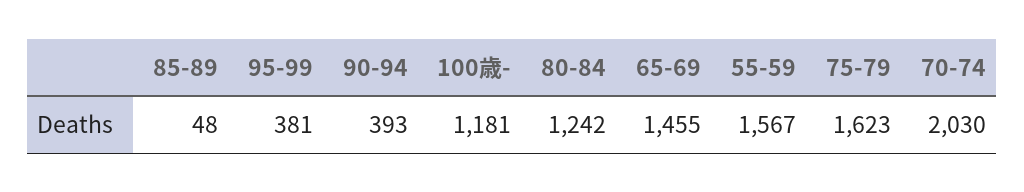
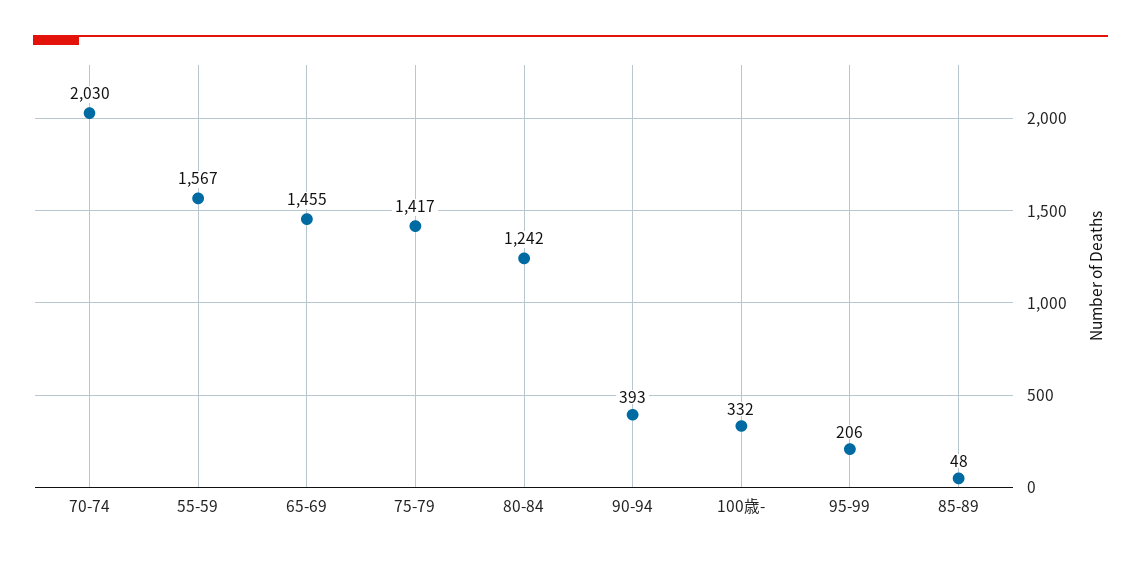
  {
    "85-89": 48,
-   "95-99": 381,
+   "95-99": 206,
    "90-94": 393,
-   "100歳-": 1181,
+   "100歳-": 332,
    "80-84": 1242,
    "65-69": 1455,
    "55-59": 1567,
-   "75-79": 1623,
+   "75-79": 1417,
    "70-74": 2030
  }

